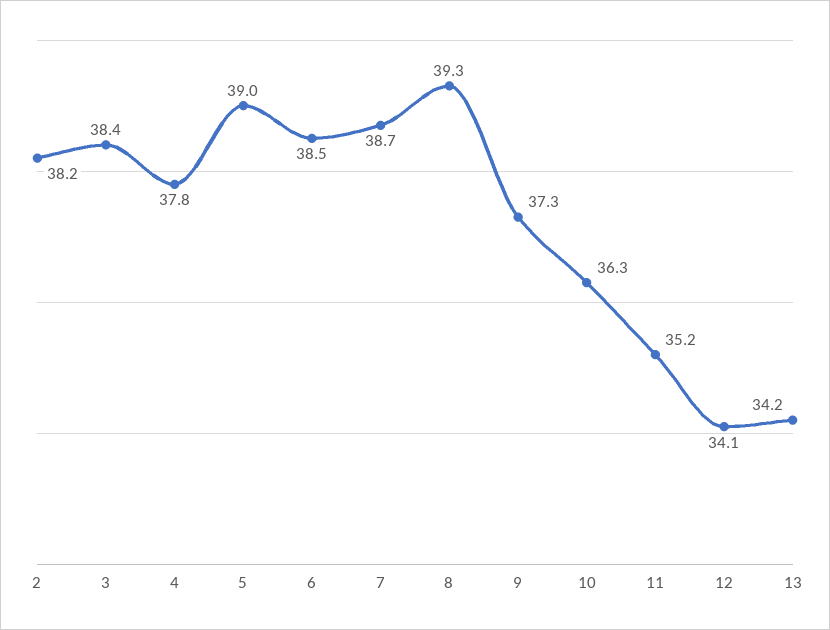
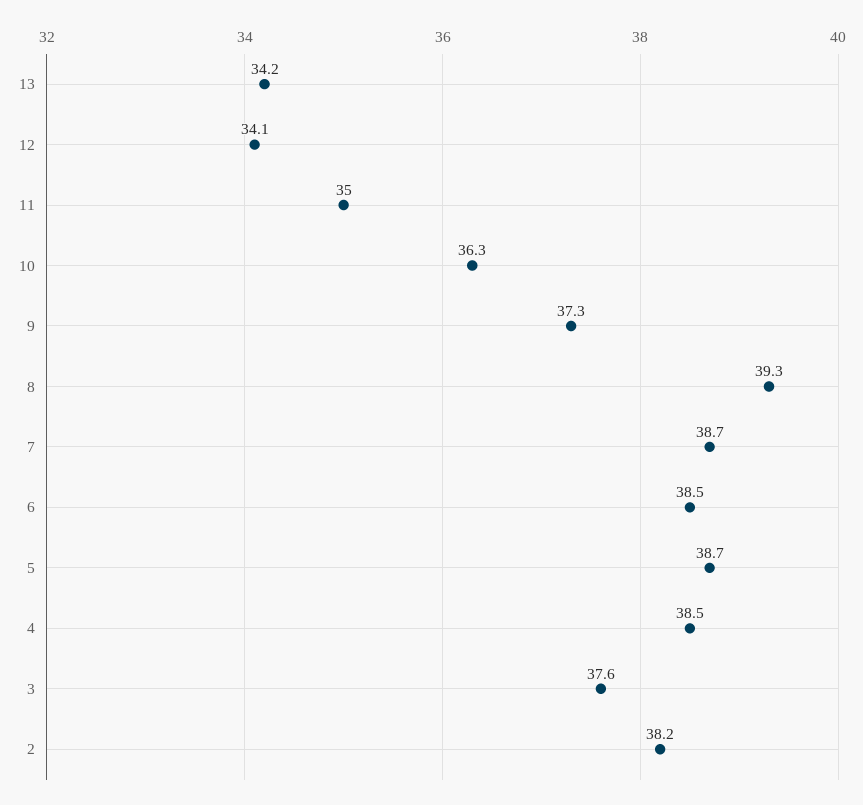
  {
    "2": 38.2,
-   "3": 38.4,
+   "3": 37.6,
-   "4": 37.8,
+   "4": 38.5,
-   "5": 39,
+   "5": 38.7,
    "6": 38.5,
    "7": 38.7,
    "8": 39.3,
    "9": 37.3,
    "10": 36.3,
-   "11": 35.2,
+   "11": 35,
    "12": 34.1,
    "13": 34.2
  }

